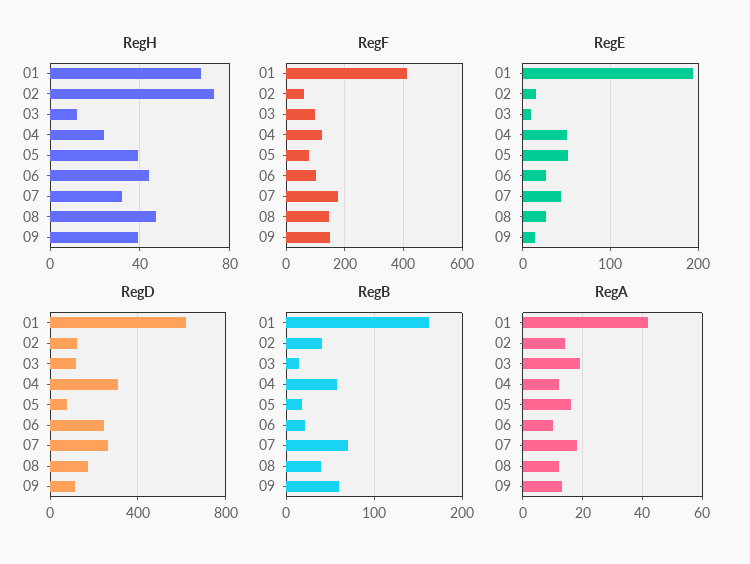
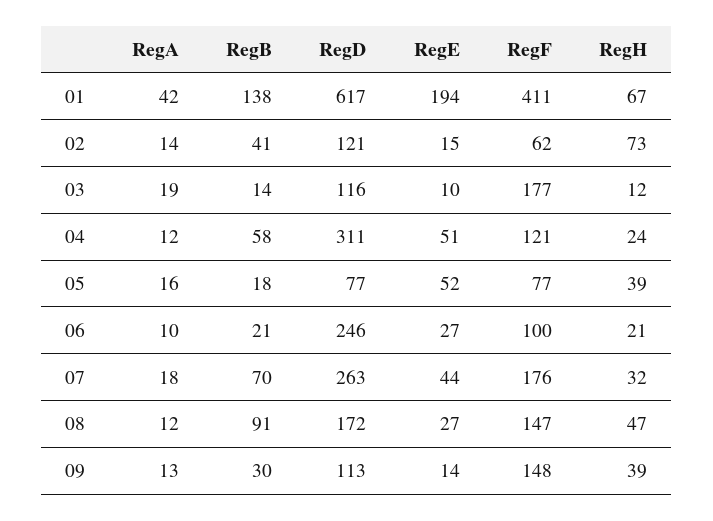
  {
    "RegH": {
      "01": 67,
      "02": 73,
      "03": 12,
      "04": 24,
      "05": 39,
-     "06": 45,
+     "06": 21,
      "07": 32,
      "08": 47,
      "09": 39
    },
    "RegF": {
      "01": 411,
      "02": 62,
-     "03": 100,
+     "03": 177,
      "04": 121,
      "05": 77,
      "06": 100,
      "07": 176,
      "08": 147,
      "09": 148
    },
    "RegE": {
      "01": 194,
      "02": 15,
      "03": 10,
      "04": 51,
      "05": 52,
      "06": 27,
      "07": 44,
      "08": 27,
      "09": 14
    },
    "RegD": {
      "01": 617,
      "02": 121,
      "03": 116,
      "04": 311,
      "05": 77,
      "06": 246,
      "07": 263,
      "08": 172,
      "09": 113
    },
    "RegB": {
-     "01": 160,
+     "01": 138,
      "02": 41,
      "03": 14,
      "04": 58,
      "05": 18,
      "06": 21,
      "07": 70,
-     "08": 40,
+     "08": 91,
-     "09": 60
+     "09": 30
    },
    "RegA": {
      "01": 42,
      "02": 14,
      "03": 19,
      "04": 12,
      "05": 16,
      "06": 10,
      "07": 18,
      "08": 12,
      "09": 13
    }
  }

